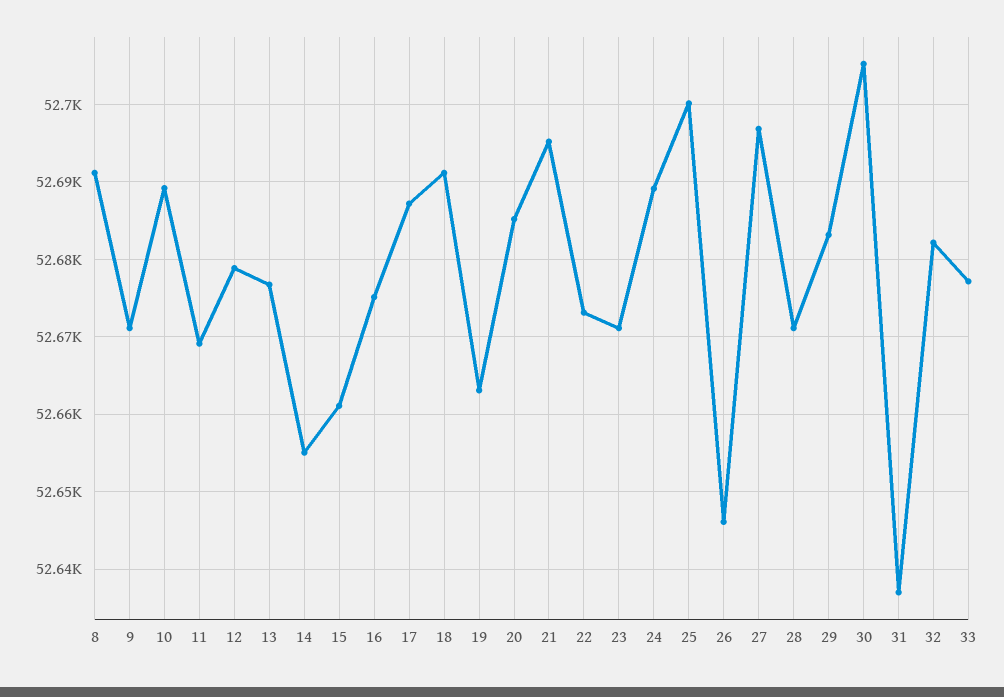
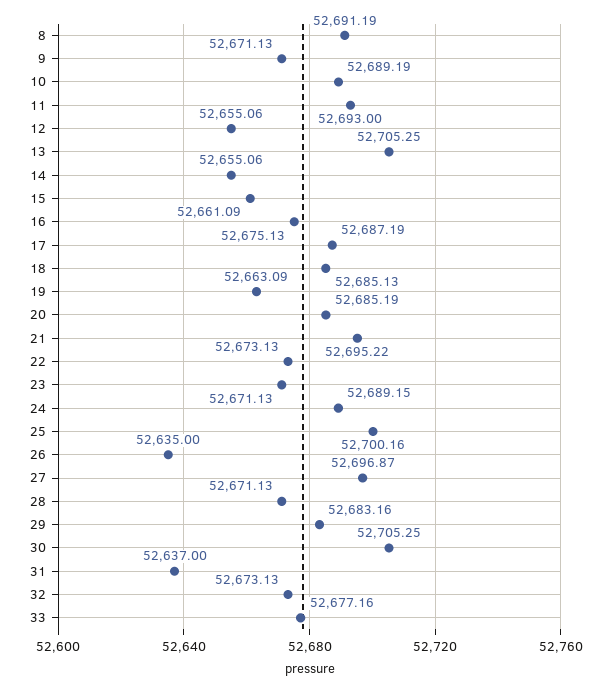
  {
    "8": 52691.19,
    "9": 52671.13,
    "10": 52689.19,
-   "11": 52669,
+   "11": 52693,
-   "12": 52679,
+   "12": 52655.06,
-   "13": 52677,
+   "13": 52705.25,
    "14": 52655.06,
    "15": 52661.09,
    "16": 52675.13,
    "17": 52687.19,
-   "18": 52691,
+   "18": 52685.13,
    "19": 52663.09,
    "20": 52685.19,
    "21": 52695.22,
    "22": 52673.13,
    "23": 52671.13,
    "24": 52689.15,
    "25": 52700.16,
-   "26": 52646,
+   "26": 52635,
    "27": 52696.87,
    "28": 52671.13,
    "29": 52683.16,
    "30": 52705.25,
    "31": 52637,
-   "32": 52682,
+   "32": 52673.13,
    "33": 52677.16
  }

